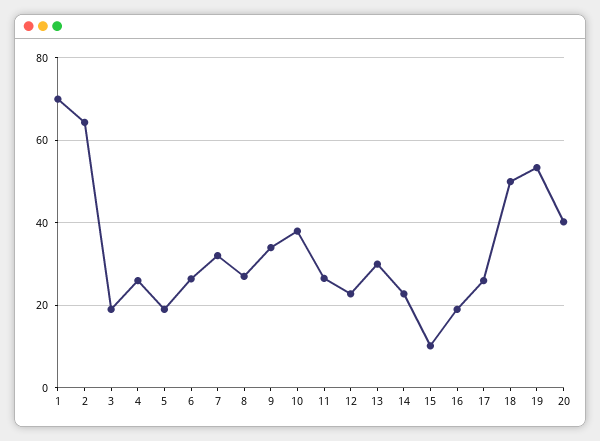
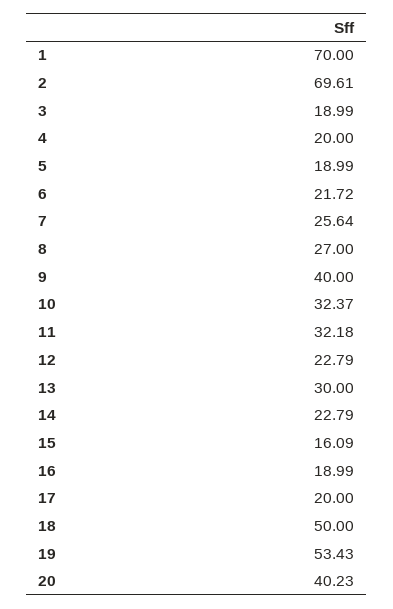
  {
    "1": 70,
-   "2": 64,
+   "2": 69.61,
    "3": 18.99,
-   "4": 26,
+   "4": 20,
    "5": 18.99,
-   "6": 26,
+   "6": 21.72,
-   "7": 32,
+   "7": 25.64,
    "8": 27,
-   "9": 34,
+   "9": 40,
-   "10": 38,
+   "10": 32.37,
-   "11": 26,
+   "11": 32.18,
    "12": 22.79,
    "13": 30,
    "14": 22.79,
-   "15": 10,
+   "15": 16.09,
    "16": 18.99,
-   "17": 26,
+   "17": 20,
    "18": 50,
    "19": 53.43,
    "20": 40.23
  }

